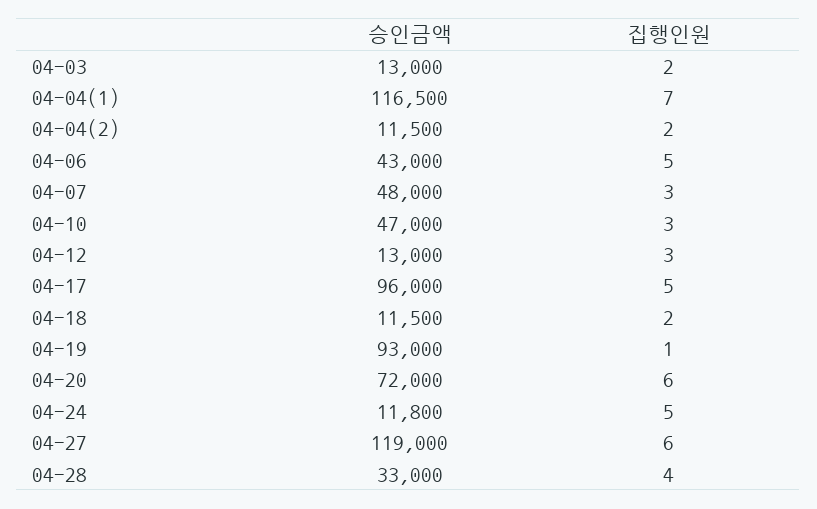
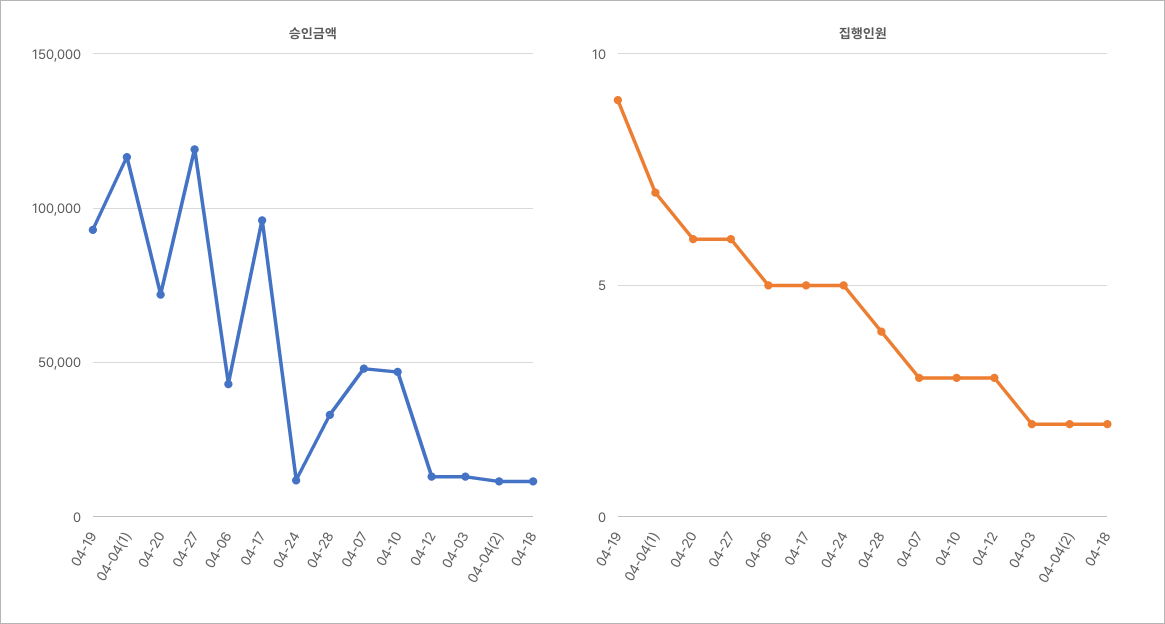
  {
    "승인금액": {
      "04-03": 13000,
      "04-04(1)": 116500,
      "04-04(2)": 11500,
      "04-06": 43000,
      "04-07": 48000,
      "04-10": 47000,
      "04-12": 13000,
      "04-17": 96000,
      "04-18": 11500,
      "04-19": 93000,
      "04-20": 72000,
      "04-24": 11800,
      "04-27": 119000,
      "04-28": 33000
    },
    "집행인원": {
      "04-03": 2,
      "04-04(1)": 7,
      "04-04(2)": 2,
      "04-06": 5,
      "04-07": 3,
      "04-10": 3,
      "04-12": 3,
      "04-17": 5,
      "04-18": 2,
-     "04-19": 1,
+     "04-19": 9,
      "04-20": 6,
      "04-24": 5,
      "04-27": 6,
      "04-28": 4
    }
  }

